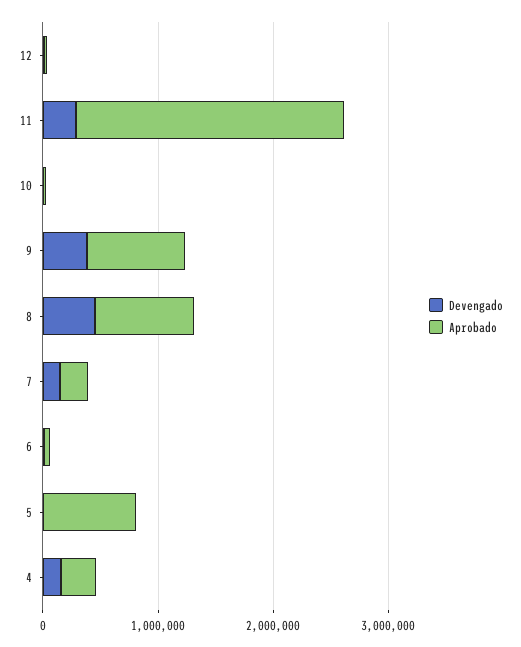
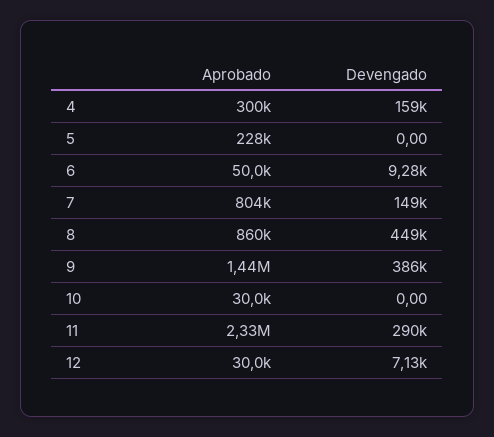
  {
    "Devengado": {
      "12": 7130,
      "11": 290000,
      "10": 0,
      "9": 386000,
      "8": 449000,
      "7": 149000,
      "6": 9280,
      "5": 0,
      "4": 159000
    },
    "Aprobado": {
      "12": 30000,
      "11": 2330000,
      "10": 30000,
-     "9": 800000,
+     "9": 1440000,
      "8": 860000,
-     "7": 200000,
+     "7": 804000,
      "6": 50000,
-     "5": 800000,
+     "5": 228000,
      "4": 300000
    }
  }

